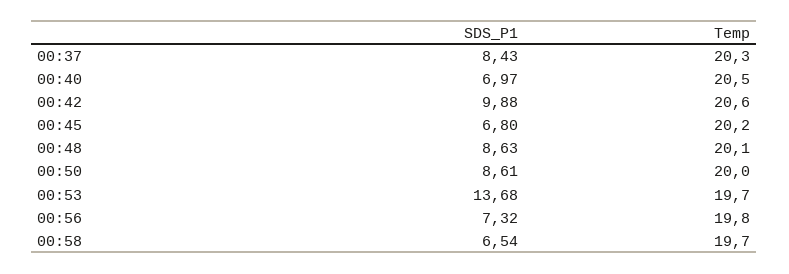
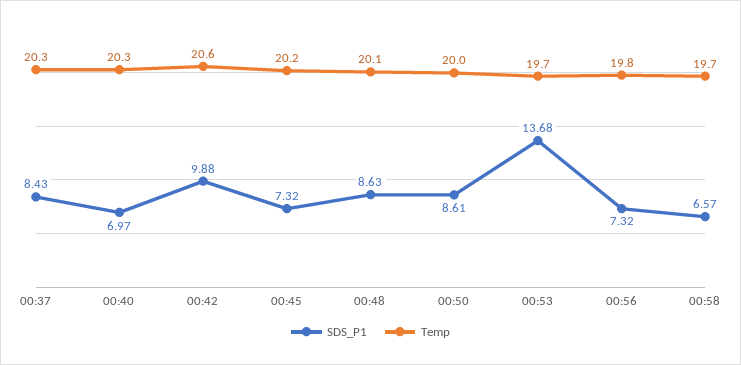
  {
    "SDS_P1": {
      "00:37": 8.43,
      "00:40": 6.97,
      "00:42": 9.88,
-     "00:45": 6.8,
+     "00:45": 7.32,
      "00:48": 8.63,
      "00:50": 8.61,
      "00:53": 13.68,
      "00:56": 7.32,
-     "00:58": 6.54
+     "00:58": 6.57
    },
    "Temp": {
      "00:37": 20.3,
-     "00:40": 20.5,
+     "00:40": 20.3,
      "00:42": 20.6,
      "00:45": 20.2,
      "00:48": 20.1,
      "00:50": 20,
      "00:53": 19.7,
      "00:56": 19.8,
      "00:58": 19.7
    }
  }

